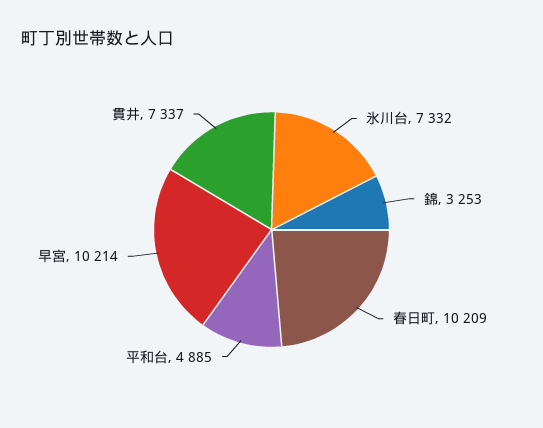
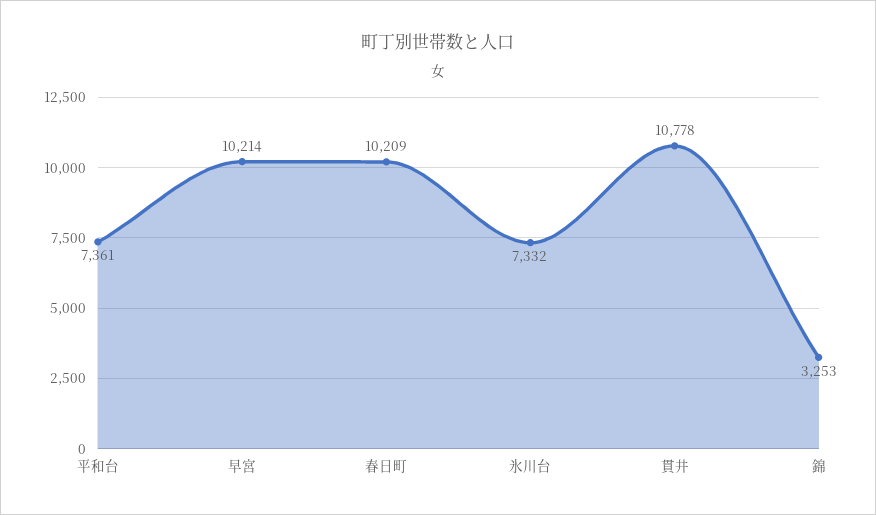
  {
    "氷川台": 7332,
    "錦": 3253,
    "春日町": 10209,
-   "平和台": 4885,
+   "平和台": 7361,
    "早宮": 10214,
-   "貫井": 7337
+   "貫井": 10778
  }

